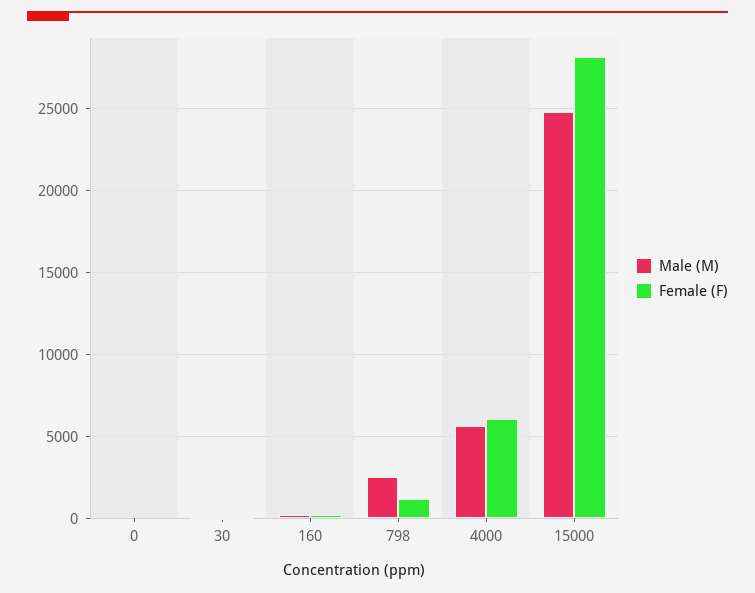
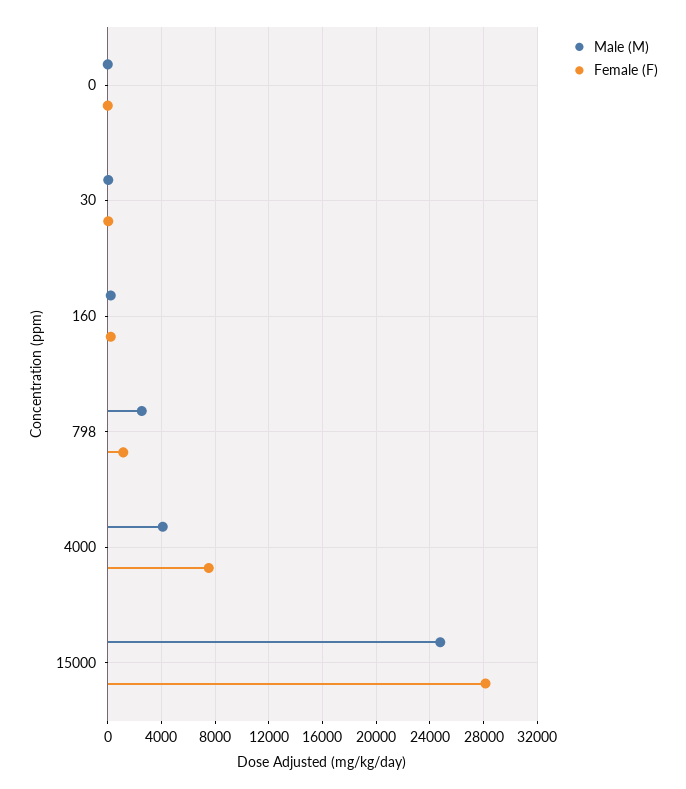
  {
    "Male (M)": {
      "0": 0,
      "30": 0,
      "160": 0,
      "798": 2500,
-     "4000": 5500,
+     "4000": 4000,
      "15000": 25000
    },
    "Female (F)": {
      "0": 0,
      "30": 0,
      "160": 0,
      "798": 1000,
-     "4000": 6000,
+     "4000": 7500,
      "15000": 28000
    }
  }

